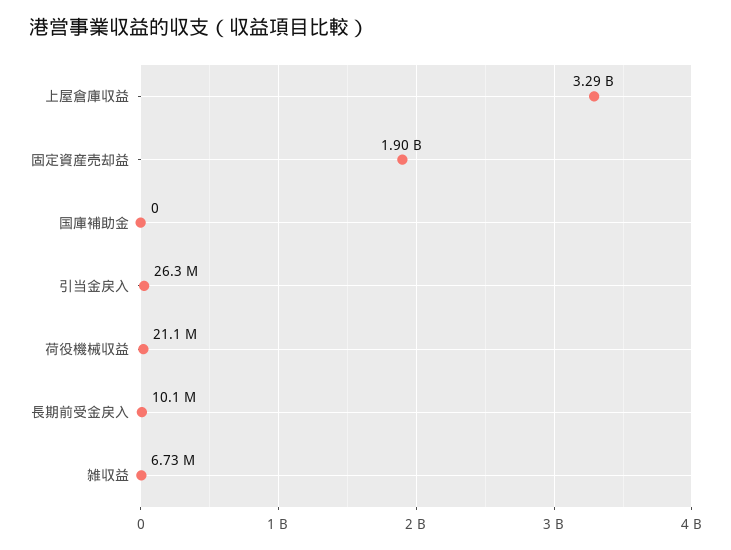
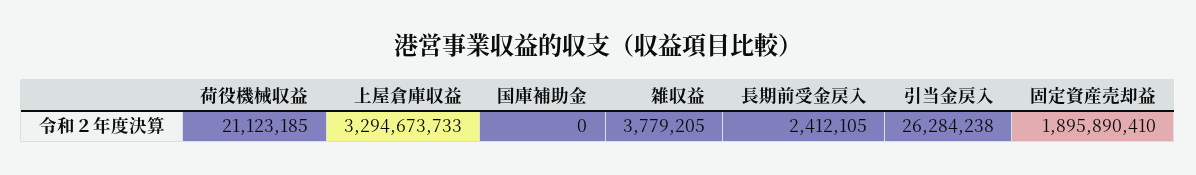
  {
    "上屋倉庫収益": 3294673733,
    "固定資産売却益": 1895890410,
    "国庫補助金": 0,
    "引当金戻入": 26284238,
    "荷役機械収益": 21123185,
-   "長期前受金戻入": 10100000,
+   "長期前受金戻入": 2412105,
-   "雑収益": 6730000
+   "雑収益": 3779205
  }

